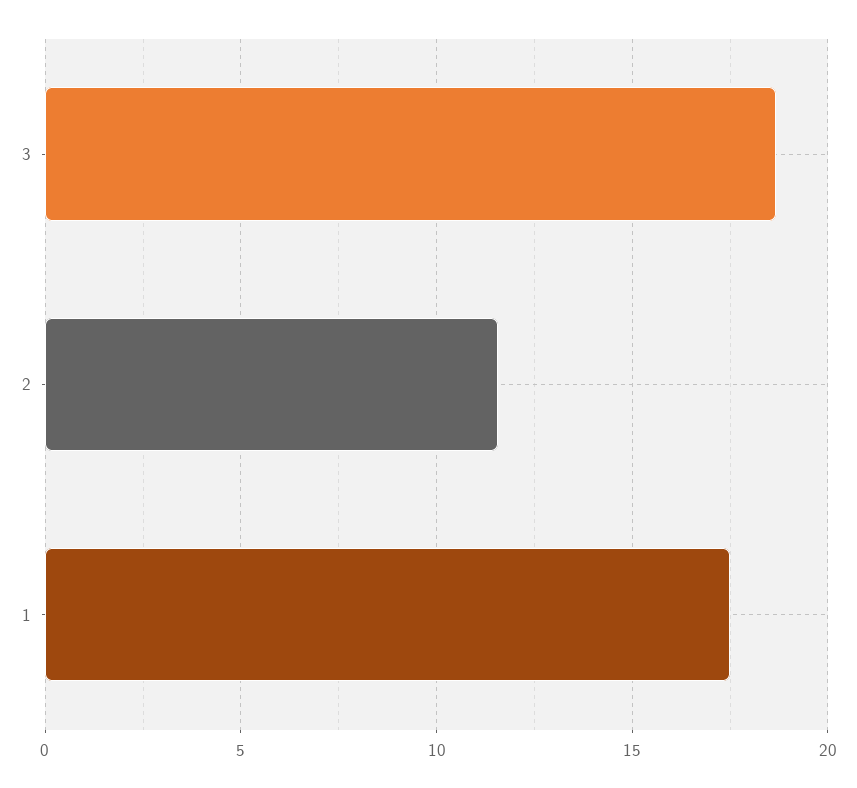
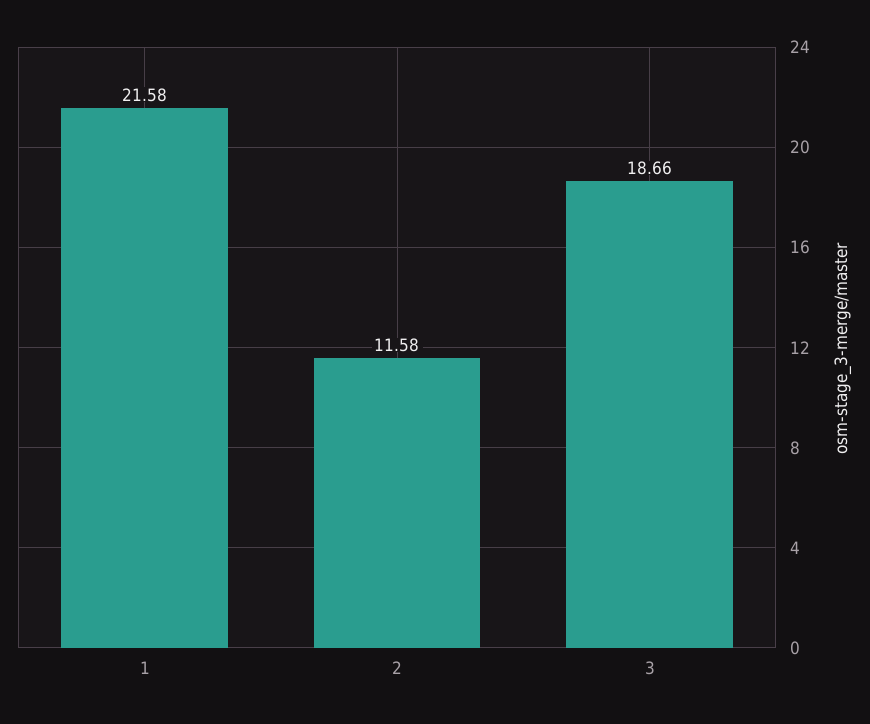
  {
    "3": 18.66,
    "2": 11.58,
-   "1": 17.5
+   "1": 21.58
  }

